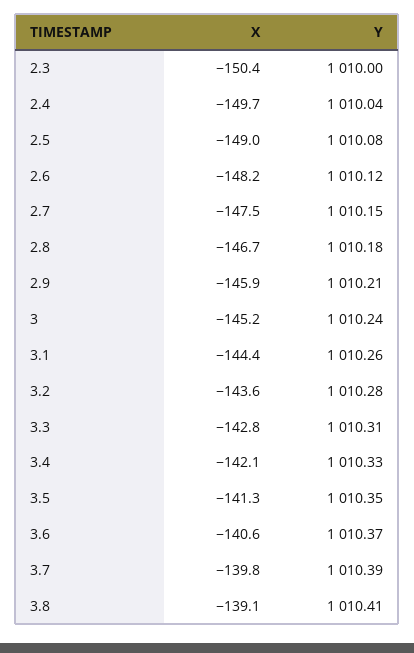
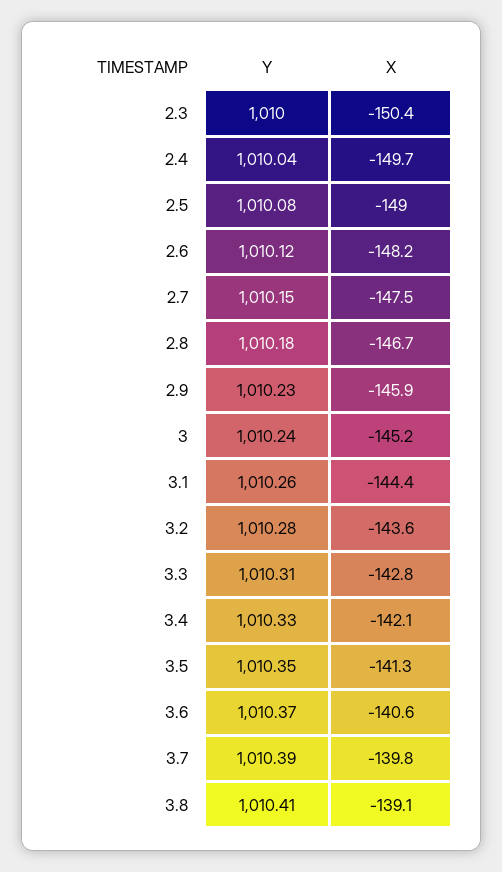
  {
    "X": {
      "2.3": -150.4,
      "2.4": -149.7,
      "2.5": -149,
      "2.6": -148.2,
      "2.7": -147.5,
      "2.8": -146.7,
      "2.9": -145.9,
      "3": -145.2,
      "3.1": -144.4,
      "3.2": -143.6,
      "3.3": -142.8,
      "3.4": -142.1,
      "3.5": -141.3,
      "3.6": -140.6,
      "3.7": -139.8,
      "3.8": -139.1
    },
    "Y": {
      "2.3": 1010,
      "2.4": 1010.04,
      "2.5": 1010.08,
      "2.6": 1010.12,
      "2.7": 1010.15,
      "2.8": 1010.18,
-     "2.9": 1010.21,
+     "2.9": 1010.23,
      "3": 1010.24,
      "3.1": 1010.26,
      "3.2": 1010.28,
      "3.3": 1010.31,
      "3.4": 1010.33,
      "3.5": 1010.35,
      "3.6": 1010.37,
      "3.7": 1010.39,
      "3.8": 1010.41
    }
  }

